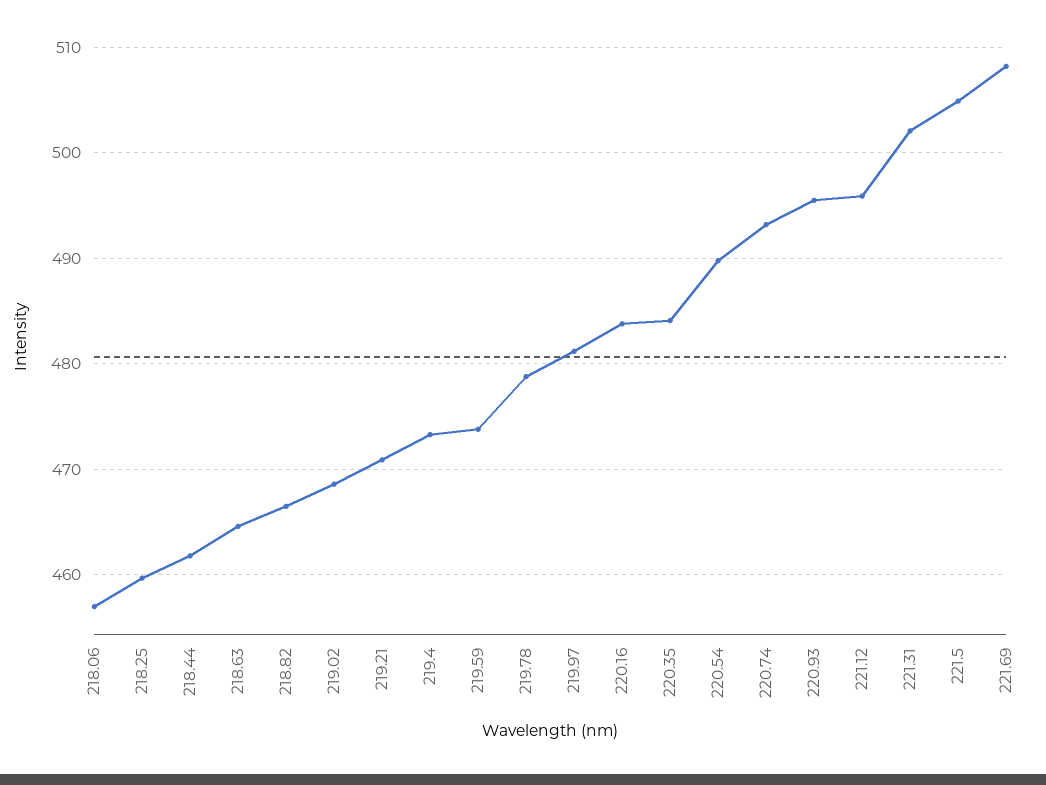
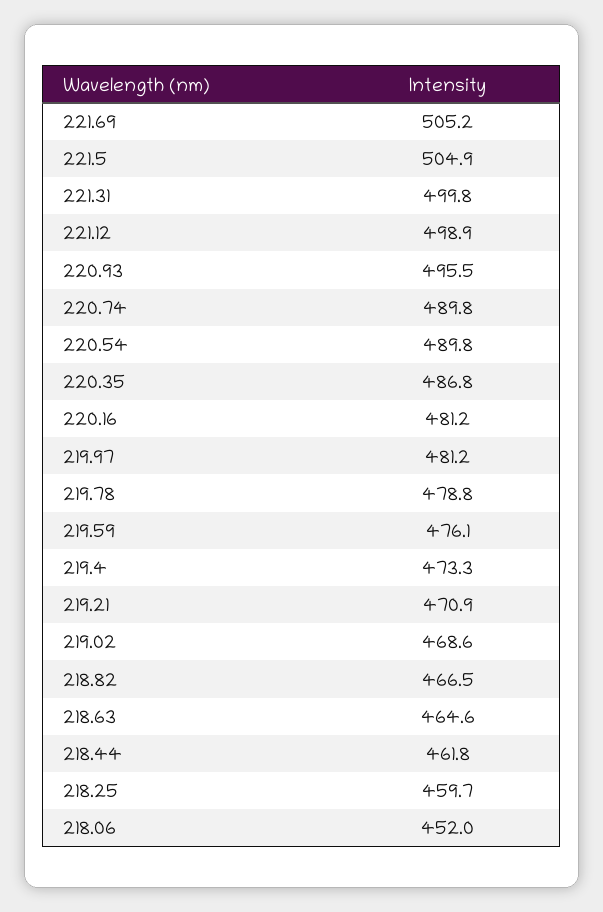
  {
-   "218.06": 457,
+   "218.06": 452,
    "218.25": 459.7,
    "218.44": 461.8,
    "218.63": 464.6,
    "218.82": 466.5,
    "219.02": 468.6,
    "219.21": 470.9,
    "219.4": 473.3,
-   "219.59": 474,
+   "219.59": 476.1,
    "219.78": 478.8,
    "219.97": 481.2,
-   "220.16": 484,
+   "220.16": 481.2,
-   "220.35": 484,
+   "220.35": 486.8,
    "220.54": 489.8,
-   "220.74": 493,
+   "220.74": 489.8,
    "220.93": 495.5,
-   "221.12": 496,
+   "221.12": 498.9,
-   "221.31": 502,
+   "221.31": 499.8,
    "221.5": 504.9,
-   "221.69": 508
+   "221.69": 505.2
  }

